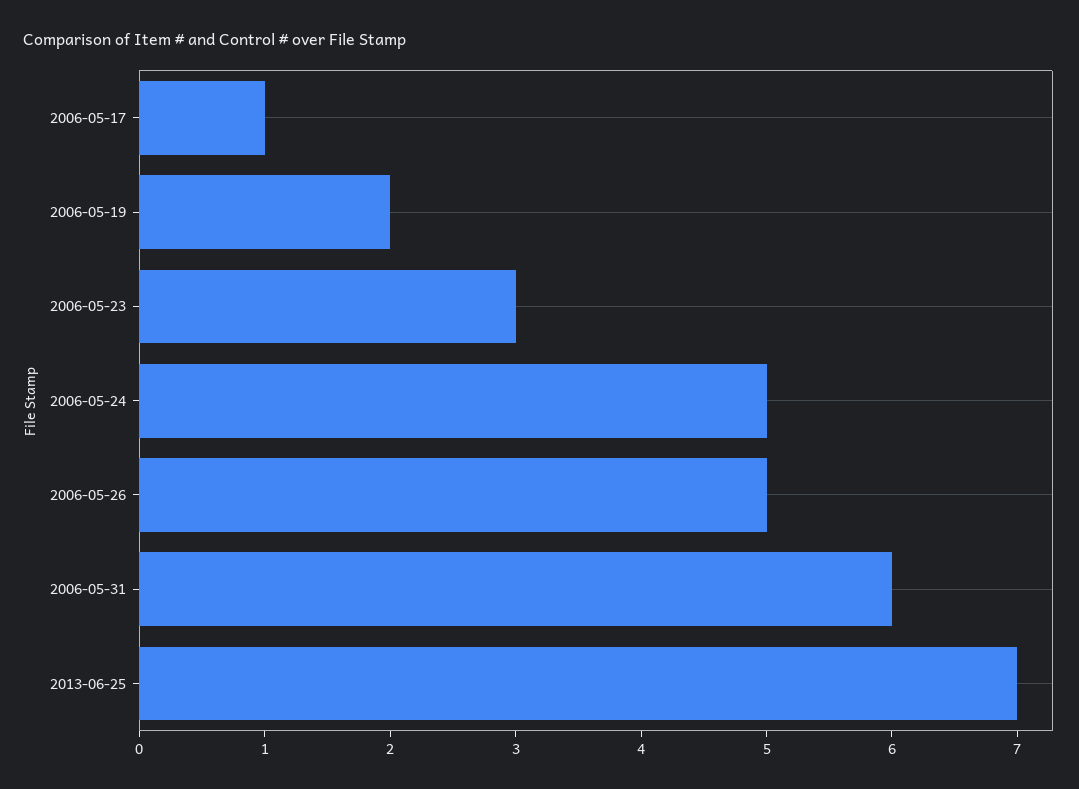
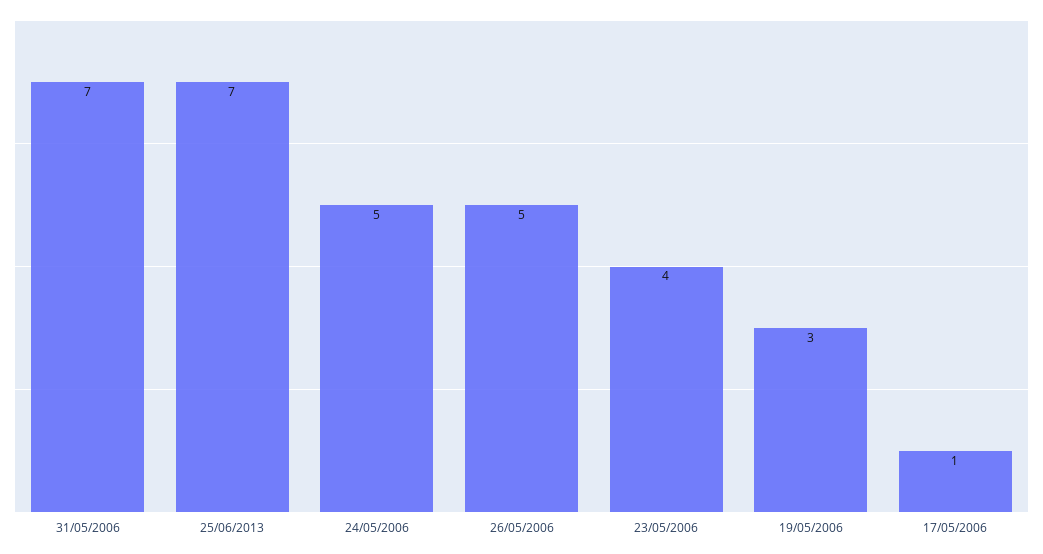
  {
    "2006-05-17": 1,
-   "2006-05-19": 2,
+   "2006-05-19": 3,
-   "2006-05-23": 3,
+   "2006-05-23": 4,
    "2006-05-24": 5,
    "2006-05-26": 5,
-   "2006-05-31": 6,
+   "2006-05-31": 7,
    "2013-06-25": 7
  }

